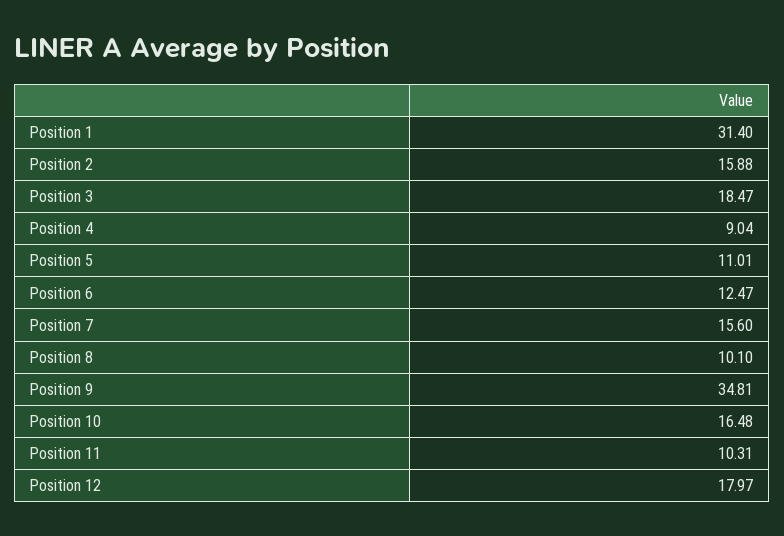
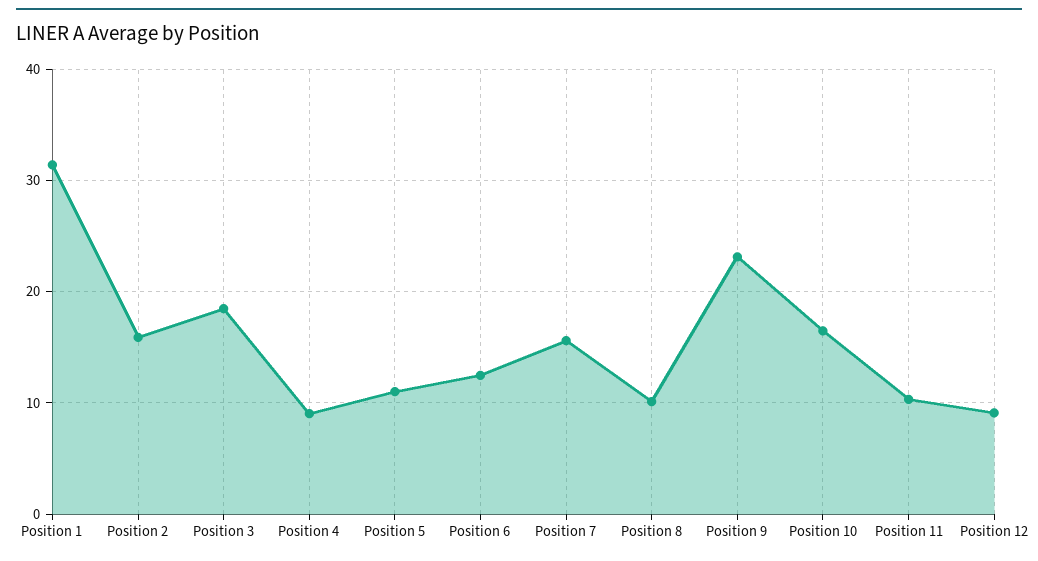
  {
    "Position 1": 31.4,
    "Position 2": 15.88,
    "Position 3": 18.47,
    "Position 4": 9.04,
    "Position 5": 11.01,
    "Position 6": 12.47,
    "Position 7": 15.6,
    "Position 8": 10.1,
-   "Position 9": 34.81,
+   "Position 9": 23,
    "Position 10": 16.48,
    "Position 11": 10.31,
-   "Position 12": 17.97
+   "Position 12": 9
  }

